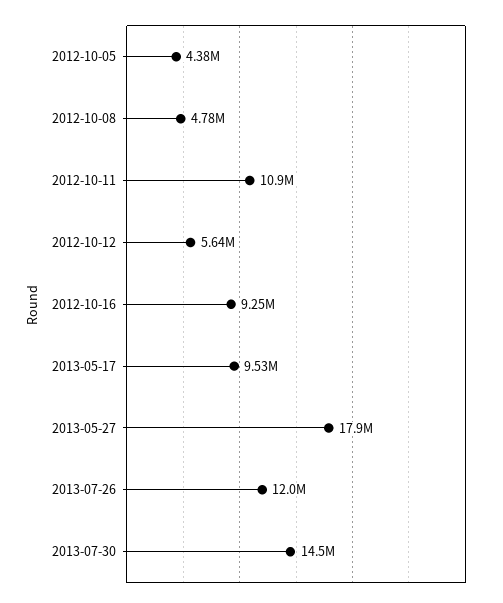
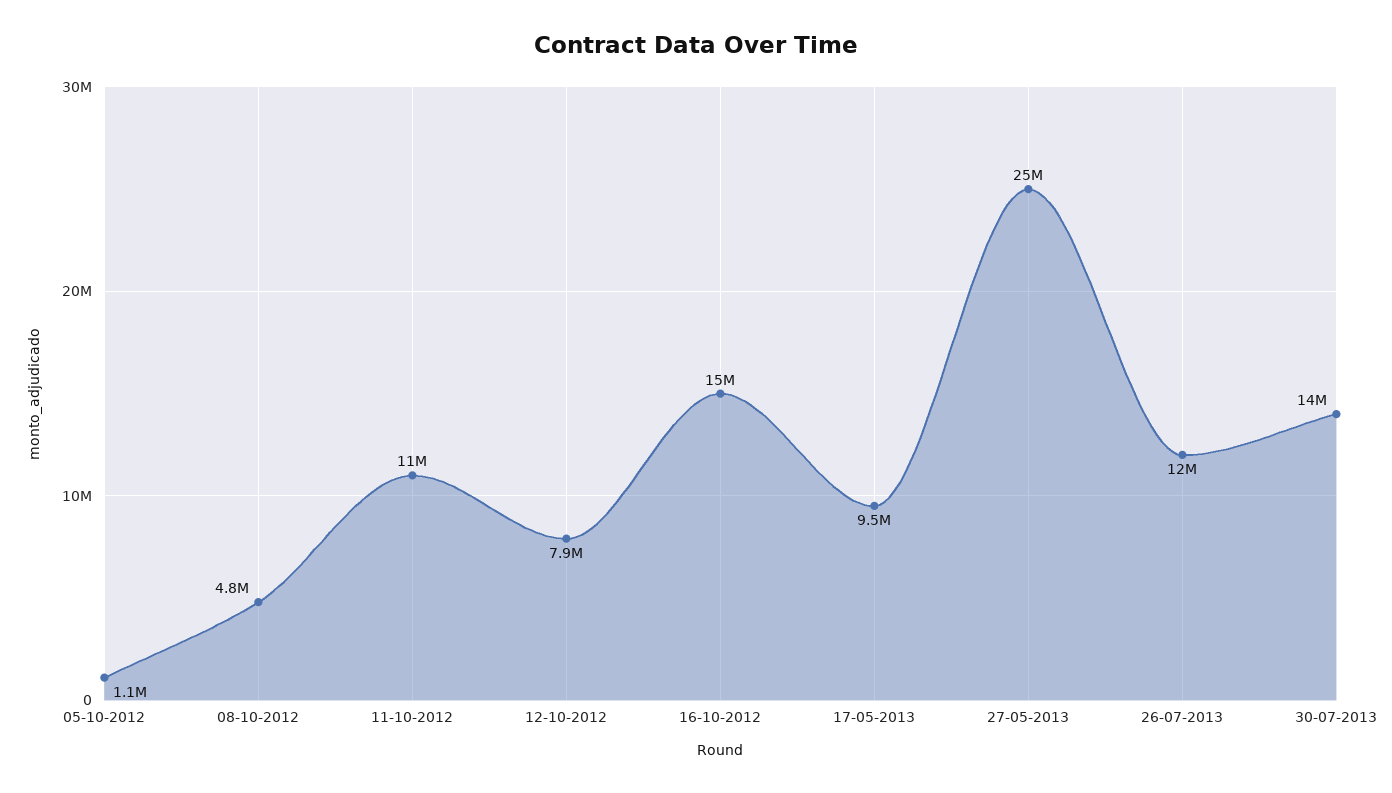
  {
-   "2012-10-05": 4380000,
+   "2012-10-05": 1100000,
    "2012-10-08": 4780000,
    "2012-10-11": 10900000,
-   "2012-10-12": 5640000,
+   "2012-10-12": 7900000,
-   "2012-10-16": 9250000,
+   "2012-10-16": 15000000,
    "2013-05-17": 9530000,
-   "2013-05-27": 17900000,
+   "2013-05-27": 25000000,
    "2013-07-26": 12000000,
    "2013-07-30": 14500000
  }

